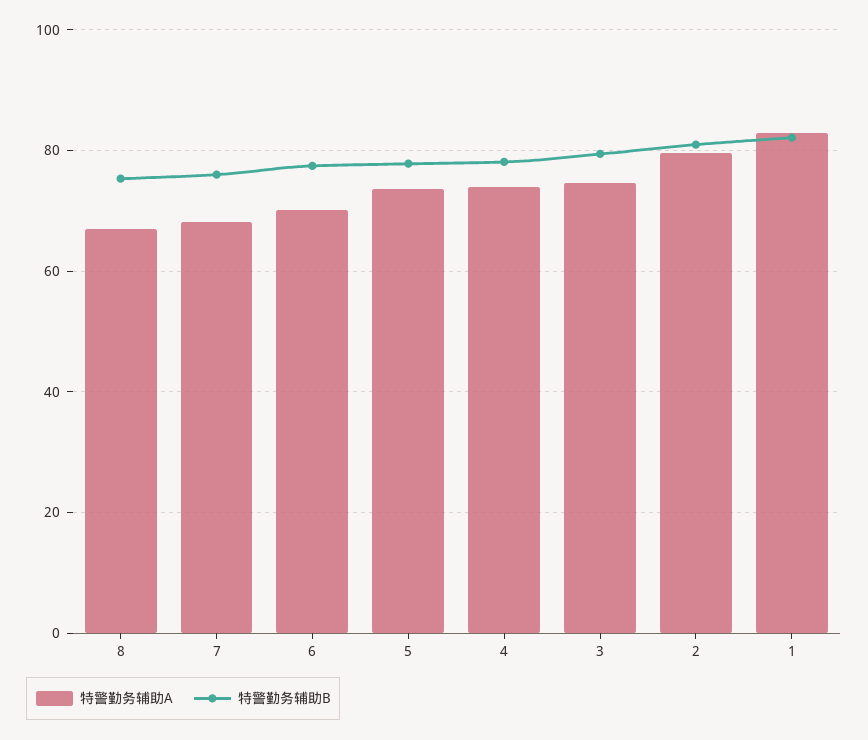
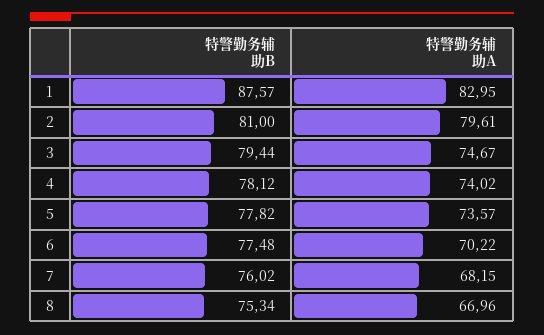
  {
    "特警勤务辅助A": {
      "8": 66.96,
      "7": 68.15,
      "6": 70.22,
      "5": 73.57,
      "4": 74.02,
      "3": 74.67,
      "2": 79.61,
      "1": 82.95
    },
    "特警勤务辅助B": {
      "8": 75.34,
      "7": 76.02,
      "6": 77.48,
      "5": 77.82,
      "4": 78.12,
      "3": 79.44,
      "2": 81,
-     "1": 82
+     "1": 87.57
    }
  }

